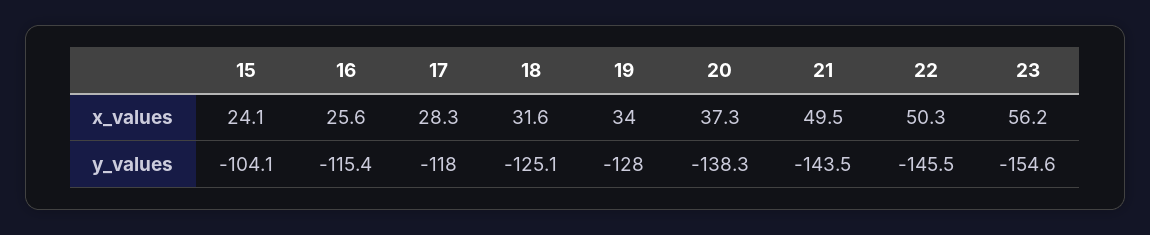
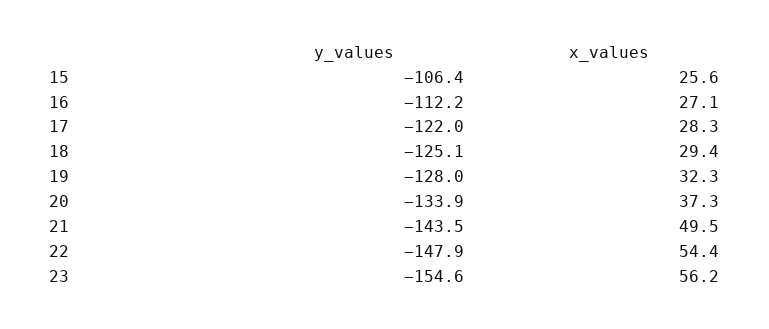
  {
    "15": {
-     "x_values": 24.1,
+     "x_values": 25.6,
-     "y_values": -104.1
+     "y_values": -106.4
    },
    "16": {
-     "x_values": 25.6,
+     "x_values": 27.1,
-     "y_values": -115.4
+     "y_values": -112.2
    },
    "17": {
      "x_values": 28.3,
-     "y_values": -118
+     "y_values": -122
    },
    "18": {
-     "x_values": 31.6,
+     "x_values": 29.4,
      "y_values": -125.1
    },
    "19": {
-     "x_values": 34,
+     "x_values": 32.3,
      "y_values": -128
    },
    "20": {
      "x_values": 37.3,
-     "y_values": -138.3
+     "y_values": -133.9
    },
    "21": {
      "x_values": 49.5,
      "y_values": -143.5
    },
    "22": {
-     "x_values": 50.3,
+     "x_values": 54.4,
-     "y_values": -145.5
+     "y_values": -147.9
    },
    "23": {
      "x_values": 56.2,
      "y_values": -154.6
    }
  }

